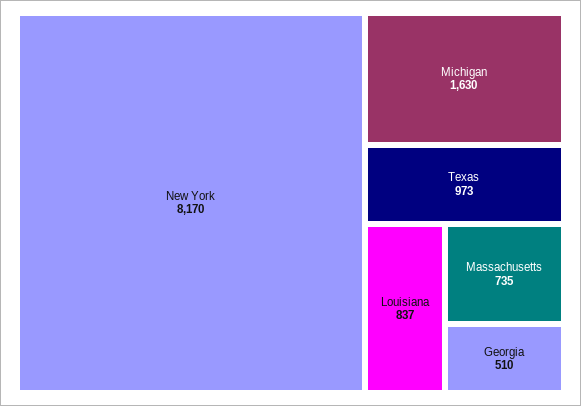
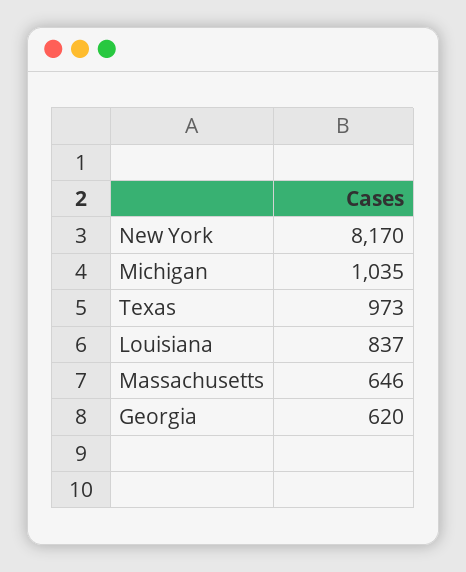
  {
    "New York": 8170,
-   "Michigan": 1630,
+   "Michigan": 1035,
    "Texas": 973,
    "Louisiana": 837,
-   "Massachusetts": 735,
+   "Massachusetts": 646,
-   "Georgia": 510
+   "Georgia": 620
  }

